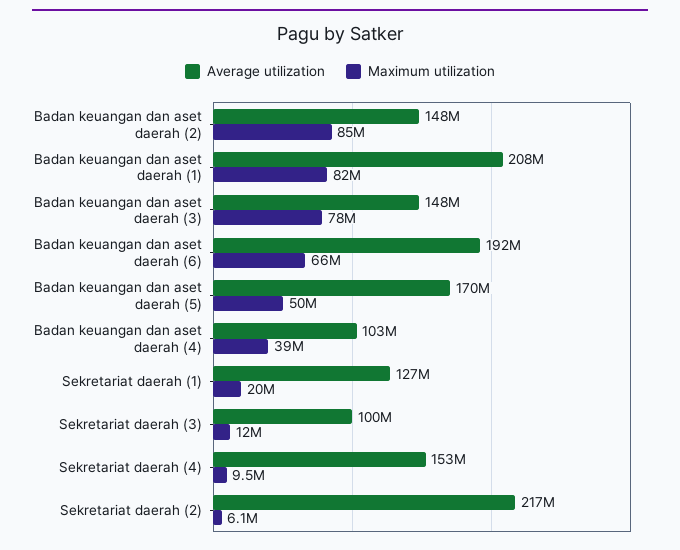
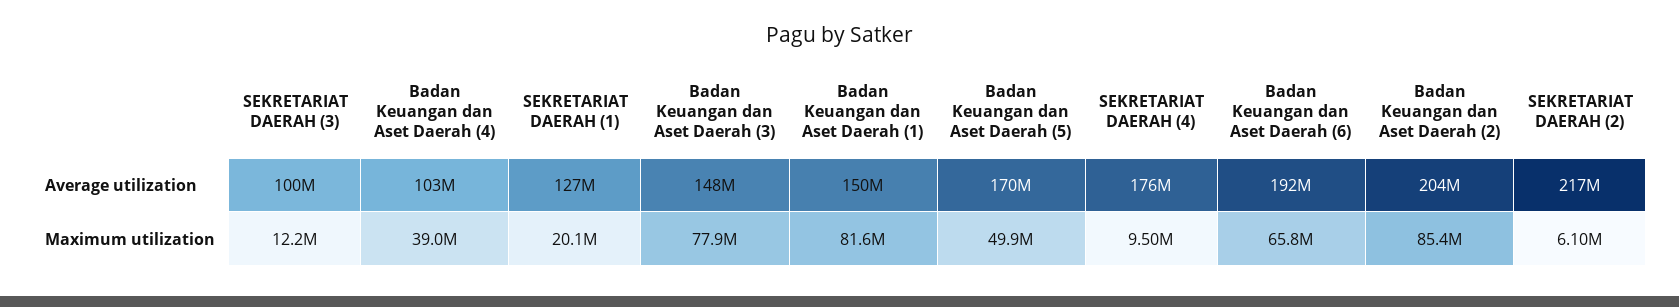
  {
    "Average utilization": {
-     "Badan keuangan dan aset daerah (2)": 148000000,
+     "Badan keuangan dan aset daerah (2)": 204000000,
-     "Badan keuangan dan aset daerah (1)": 208000000,
+     "Badan keuangan dan aset daerah (1)": 150000000,
      "Badan keuangan dan aset daerah (3)": 148000000,
      "Badan keuangan dan aset daerah (6)": 192000000,
      "Badan keuangan dan aset daerah (5)": 170000000,
      "Badan keuangan dan aset daerah (4)": 103000000,
      "Sekretariat daerah (1)": 127000000,
      "Sekretariat daerah (3)": 100000000,
-     "Sekretariat daerah (4)": 153000000,
+     "Sekretariat daerah (4)": 176000000,
      "Sekretariat daerah (2)": 217000000
    },
    "Maximum utilization": {
      "Badan keuangan dan aset daerah (2)": 85400000,
      "Badan keuangan dan aset daerah (1)": 81600000,
      "Badan keuangan dan aset daerah (3)": 77900000,
      "Badan keuangan dan aset daerah (6)": 65800000,
      "Badan keuangan dan aset daerah (5)": 49900000,
      "Badan keuangan dan aset daerah (4)": 39000000,
      "Sekretariat daerah (1)": 20100000,
      "Sekretariat daerah (3)": 12200000,
      "Sekretariat daerah (4)": 9500000,
      "Sekretariat daerah (2)": 6100000
    }
  }

